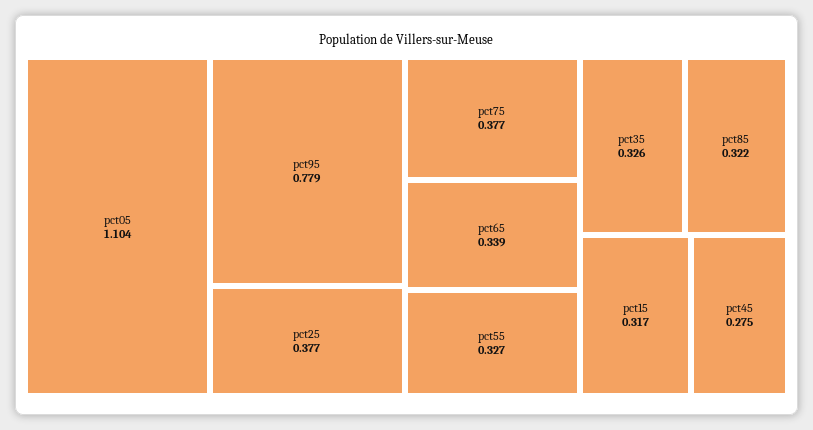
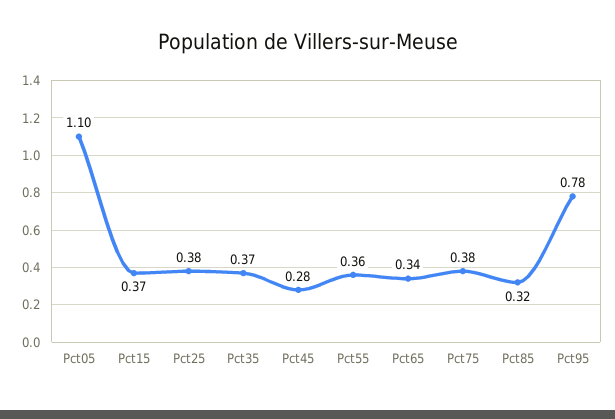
  {
    "pct05": 1.104,
    "pct95": 0.779,
    "pct25": 0.377,
    "pct75": 0.377,
    "pct65": 0.339,
-   "pct55": 0.327,
+   "pct55": 0.36,
-   "pct35": 0.326,
+   "pct35": 0.37,
    "pct85": 0.322,
-   "pct15": 0.317,
+   "pct15": 0.37,
    "pct45": 0.275
  }

